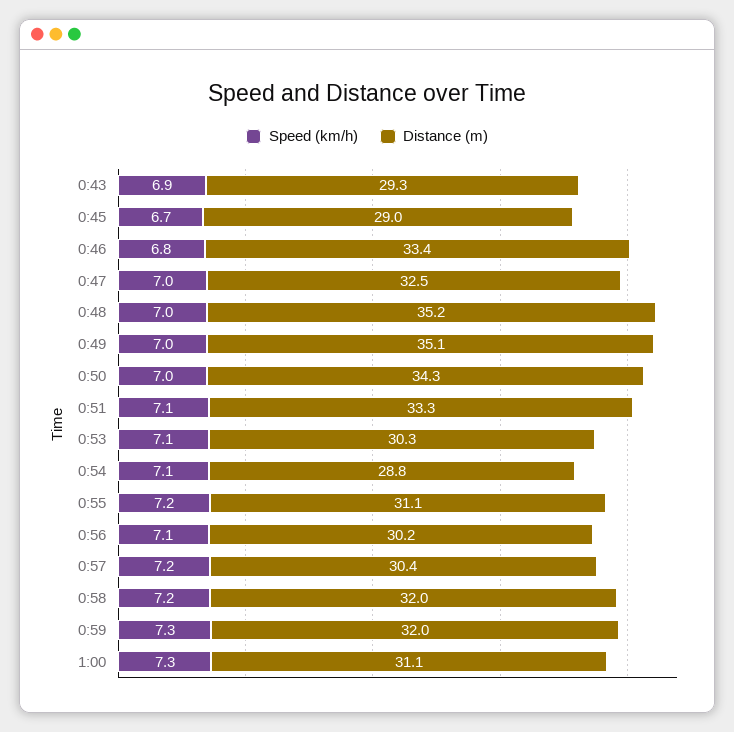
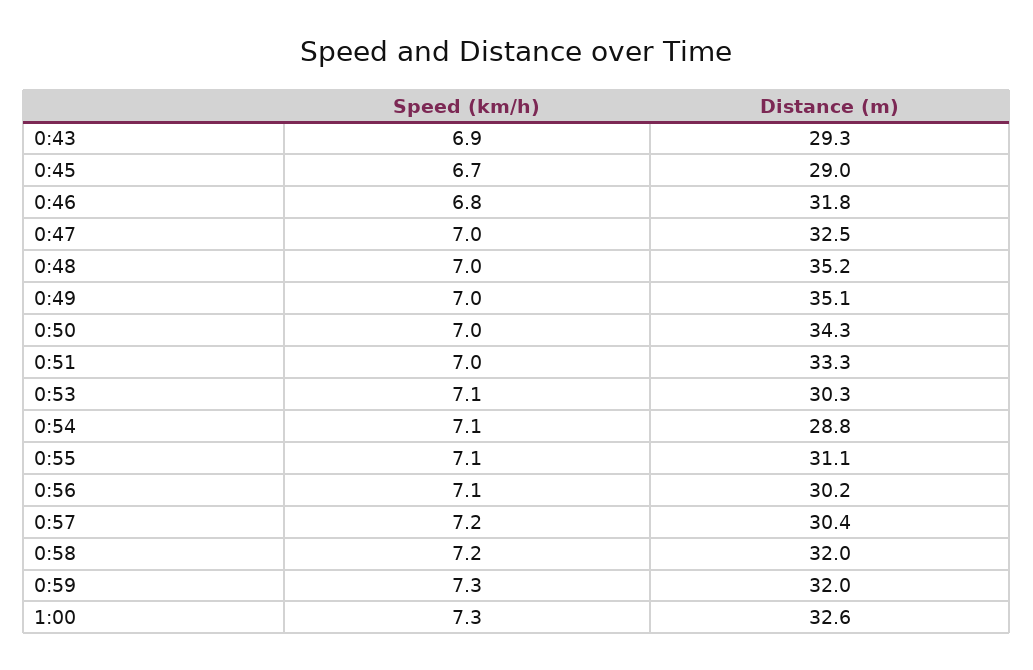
  {
    "Speed (km/h)": {
      "0:43": 6.9,
      "0:45": 6.7,
      "0:46": 6.8,
      "0:47": 7,
      "0:48": 7,
      "0:49": 7,
      "0:50": 7,
-     "0:51": 7.1,
+     "0:51": 7,
      "0:53": 7.1,
      "0:54": 7.1,
-     "0:55": 7.2,
+     "0:55": 7.1,
      "0:56": 7.1,
      "0:57": 7.2,
      "0:58": 7.2,
      "0:59": 7.3,
      "1:00": 7.3
    },
    "Distance (m)": {
      "0:43": 29.3,
      "0:45": 29,
-     "0:46": 33.4,
+     "0:46": 31.8,
      "0:47": 32.5,
      "0:48": 35.2,
      "0:49": 35.1,
      "0:50": 34.3,
      "0:51": 33.3,
      "0:53": 30.3,
      "0:54": 28.8,
      "0:55": 31.1,
      "0:56": 30.2,
      "0:57": 30.4,
      "0:58": 32,
      "0:59": 32,
-     "1:00": 31.1
+     "1:00": 32.6
    }
  }

